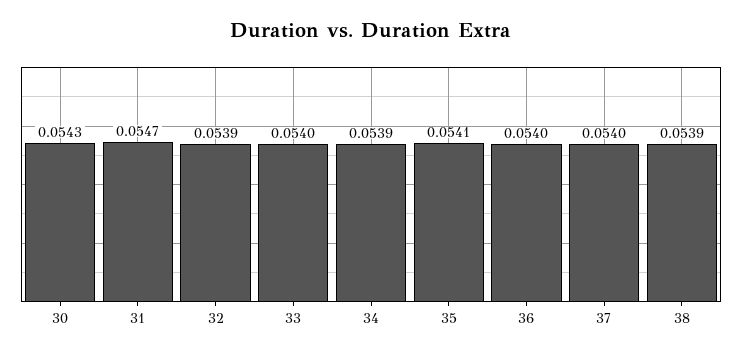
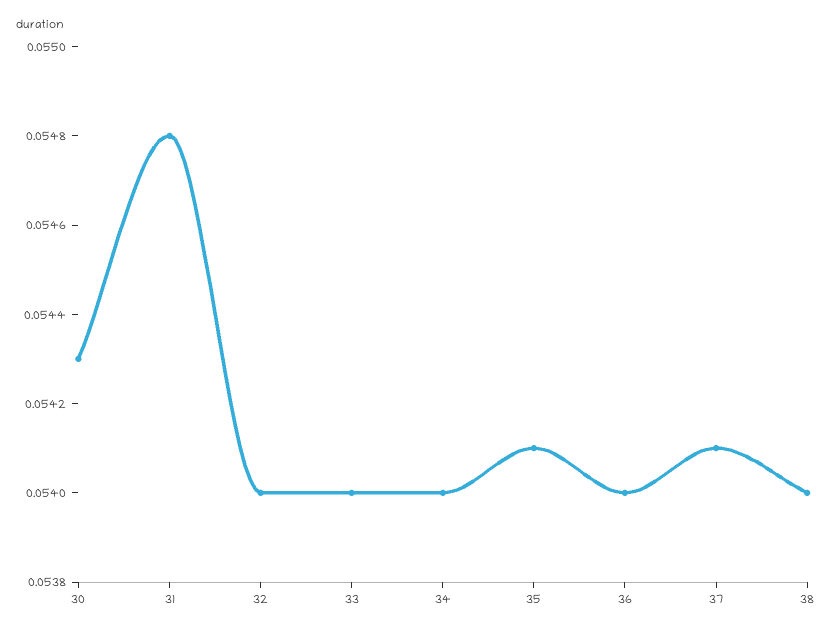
  {
    "30": 0.0543,
-   "31": 0.0547,
+   "31": 0.0548,
-   "32": 0.0539,
+   "32": 0.054,
    "33": 0.054,
-   "34": 0.0539,
+   "34": 0.054,
    "35": 0.0541,
    "36": 0.054,
-   "37": 0.054,
+   "37": 0.0541,
-   "38": 0.0539
+   "38": 0.054
  }

